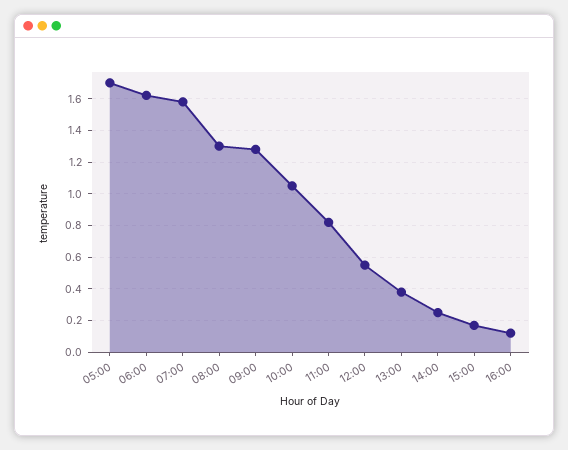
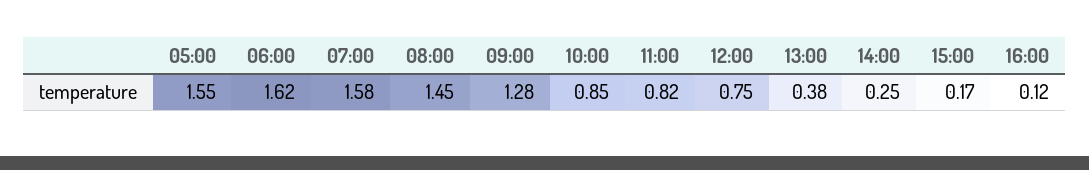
  {
-   "05:00": 1.7,
+   "05:00": 1.55,
    "06:00": 1.62,
    "07:00": 1.58,
-   "08:00": 1.3,
+   "08:00": 1.45,
    "09:00": 1.28,
-   "10:00": 1.05,
+   "10:00": 0.85,
    "11:00": 0.82,
-   "12:00": 0.55,
+   "12:00": 0.75,
    "13:00": 0.38,
    "14:00": 0.25,
    "15:00": 0.17,
    "16:00": 0.12
  }

